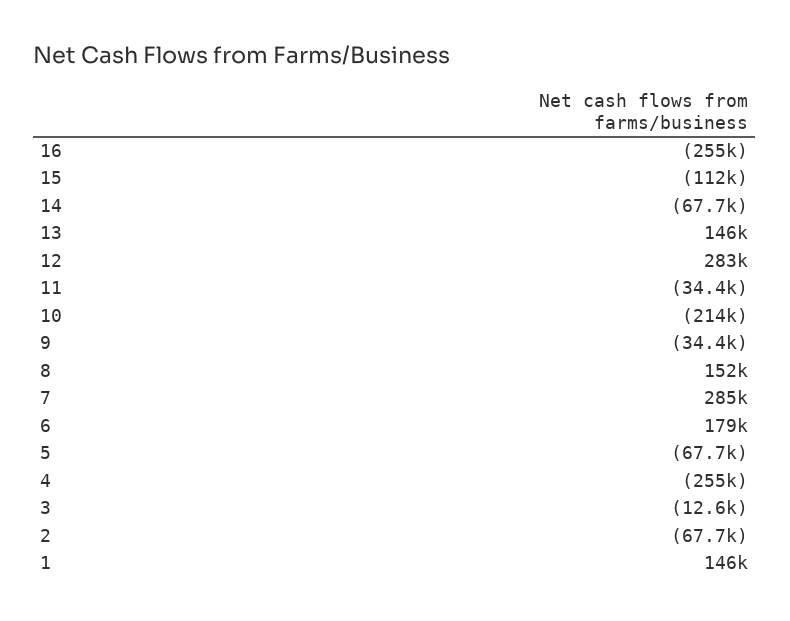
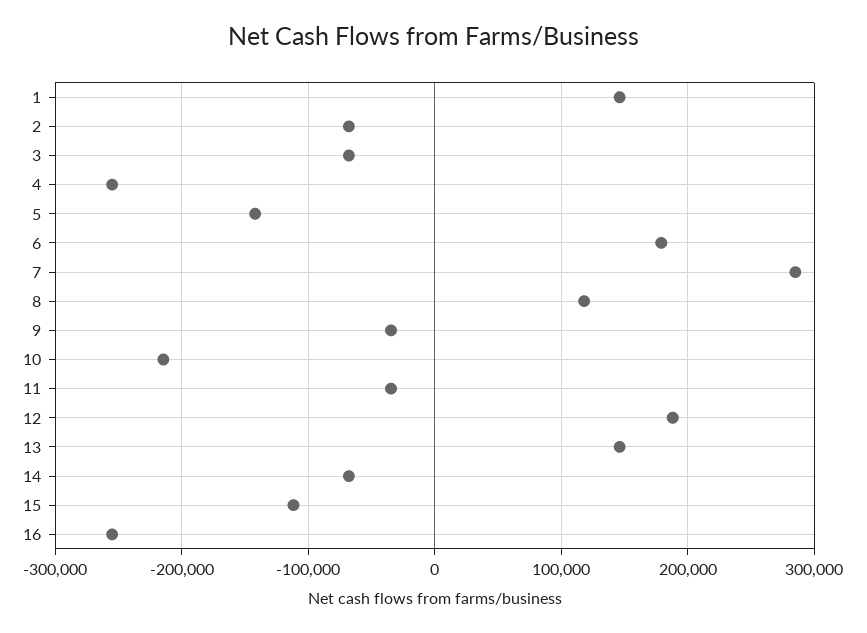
  {
    "16": -255000,
    "15": -112000,
    "14": -67700,
    "13": 146000,
-   "12": 283000,
+   "12": 190000,
    "11": -34400,
    "10": -214000,
    "9": -34400,
-   "8": 152000,
+   "8": 120000,
    "7": 285000,
    "6": 179000,
-   "5": -67700,
+   "5": -140000,
    "4": -255000,
-   "3": -12600,
+   "3": -70000,
    "2": -67700,
    "1": 146000
  }

